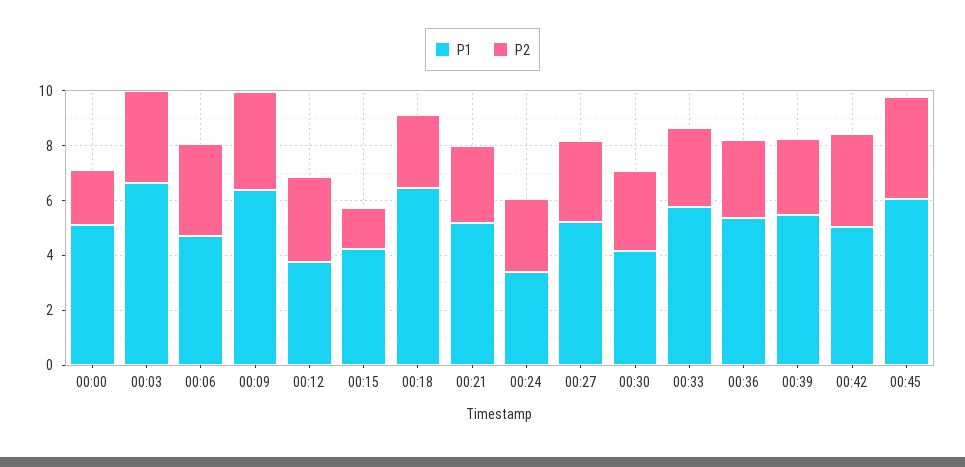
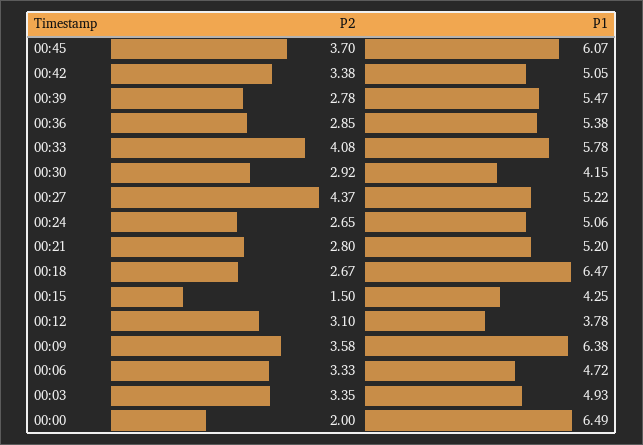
  {
    "P1": {
-     "00:00": 5,
+     "00:00": 6.49,
-     "00:03": 6.5,
+     "00:03": 4.93,
      "00:06": 4.72,
      "00:09": 6.38,
      "00:12": 3.78,
      "00:15": 4.25,
      "00:18": 6.47,
      "00:21": 5.2,
-     "00:24": 3.5,
+     "00:24": 5.06,
      "00:27": 5.22,
      "00:30": 4.15,
      "00:33": 5.78,
      "00:36": 5.38,
      "00:39": 5.47,
      "00:42": 5.05,
      "00:45": 6.07
    },
    "P2": {
      "00:00": 2,
      "00:03": 3.35,
      "00:06": 3.33,
      "00:09": 3.58,
      "00:12": 3.1,
      "00:15": 1.5,
      "00:18": 2.67,
      "00:21": 2.8,
      "00:24": 2.65,
-     "00:27": 3,
+     "00:27": 4.37,
      "00:30": 2.92,
-     "00:33": 3,
+     "00:33": 4.08,
      "00:36": 2.85,
      "00:39": 2.78,
      "00:42": 3.38,
      "00:45": 3.7
    }
  }

